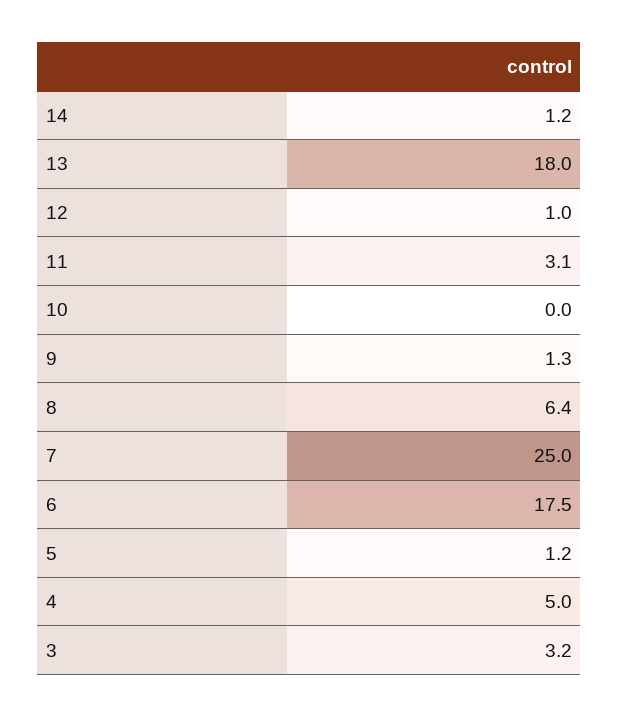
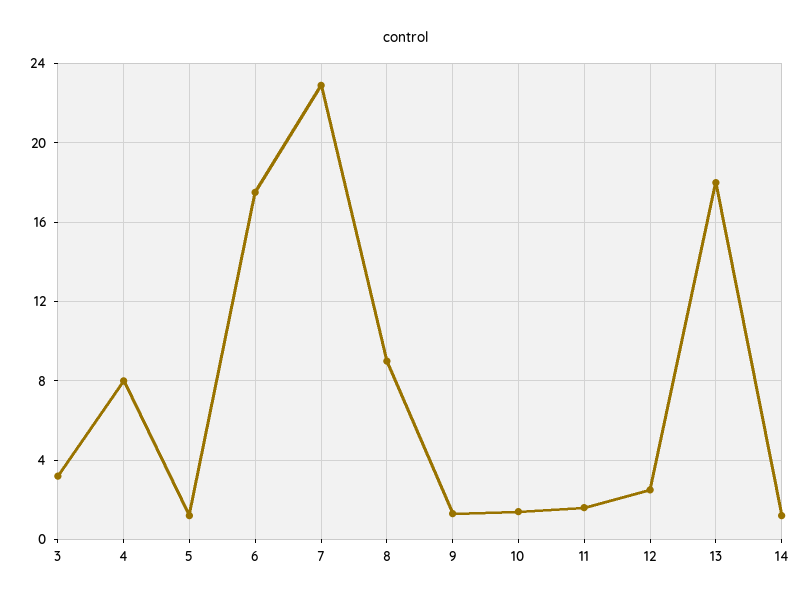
  {
    "14": 1.2,
    "13": 18,
-   "12": 1,
+   "12": 2.5,
-   "11": 3.1,
+   "11": 1.5,
-   "10": 0,
+   "10": 1.5,
    "9": 1.3,
-   "8": 6.4,
+   "8": 9,
-   "7": 25,
+   "7": 23,
    "6": 17.5,
    "5": 1.2,
-   "4": 5,
+   "4": 8,
    "3": 3.2
  }

